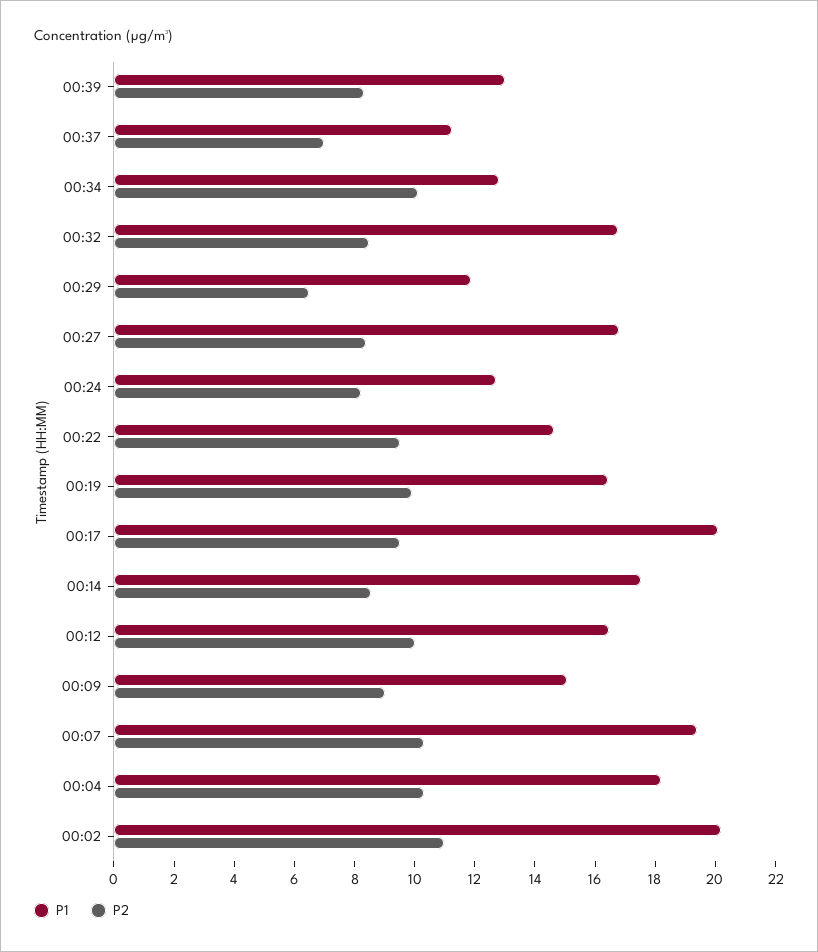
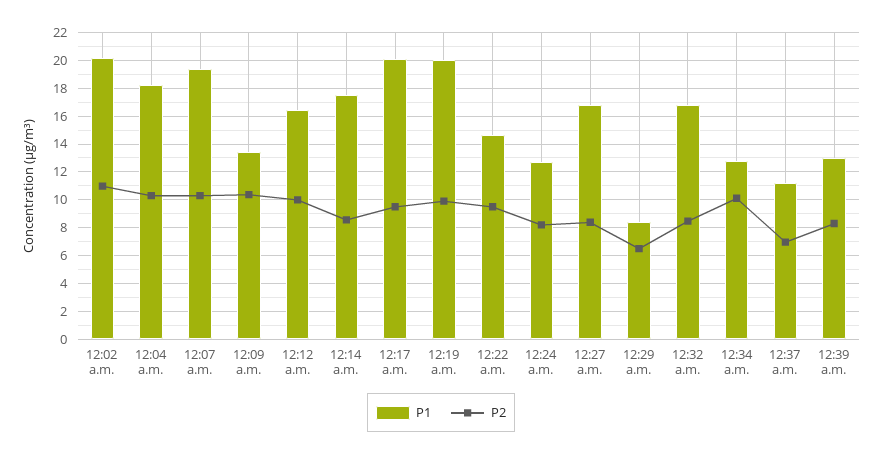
  {
    "P1": {
      "00:39": 13,
      "00:37": 11,
      "00:34": 13,
      "00:32": 17,
-     "00:29": 12,
+     "00:29": 8.5,
      "00:27": 17,
      "00:24": 12.5,
      "00:22": 14.5,
-     "00:19": 16.5,
+     "00:19": 20,
      "00:17": 20,
      "00:14": 17.5,
      "00:12": 16.5,
-     "00:09": 15,
+     "00:09": 13.5,
      "00:07": 19.5,
      "00:04": 18,
      "00:02": 20
    },
    "P2": {
      "00:39": 8.5,
      "00:37": 7,
      "00:34": 10,
      "00:32": 8.5,
      "00:29": 6.5,
      "00:27": 8.5,
      "00:24": 8,
      "00:22": 9.5,
      "00:19": 10,
      "00:17": 9.5,
      "00:14": 8.5,
      "00:12": 10,
-     "00:09": 9,
+     "00:09": 10.5,
      "00:07": 10.5,
      "00:04": 10.5,
      "00:02": 11
    }
  }

